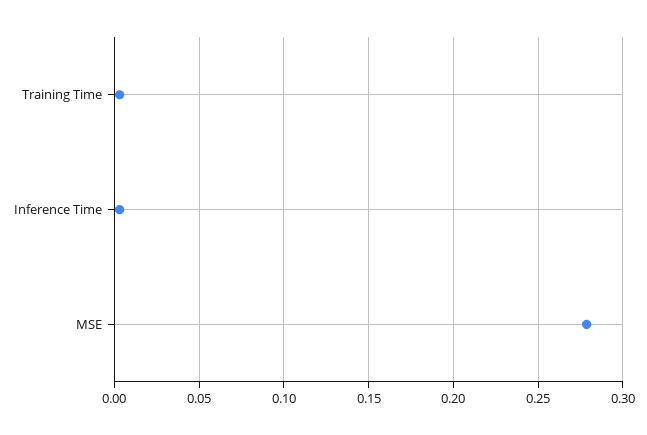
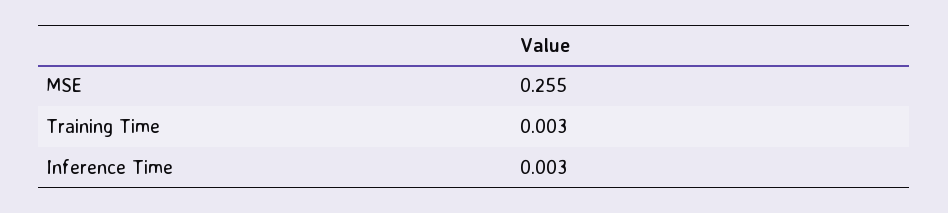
  {
    "Training Time": 0.003,
    "Inference Time": 0.003,
-   "MSE": 0.28
+   "MSE": 0.255
  }

